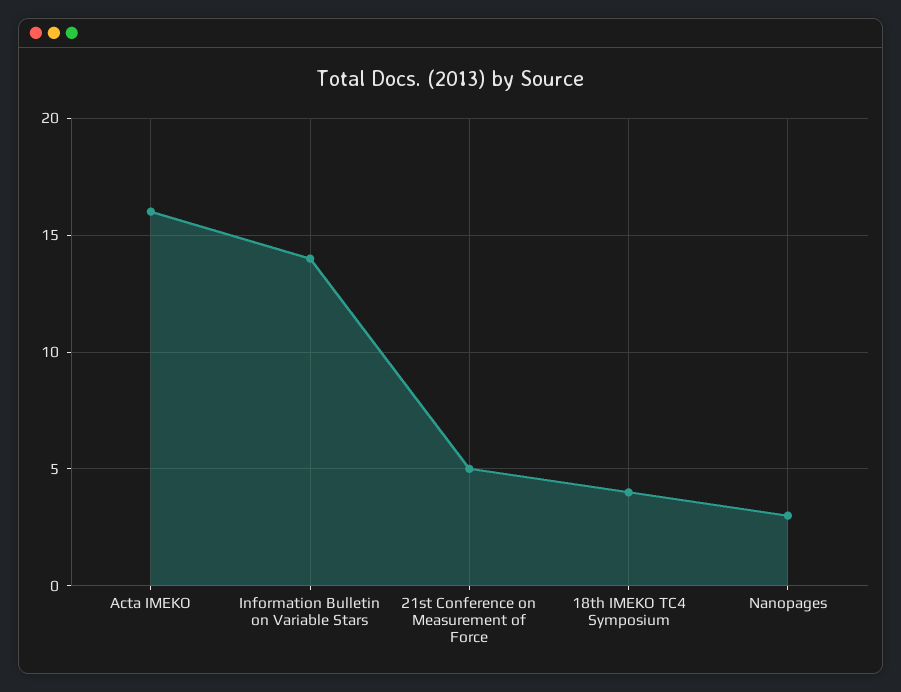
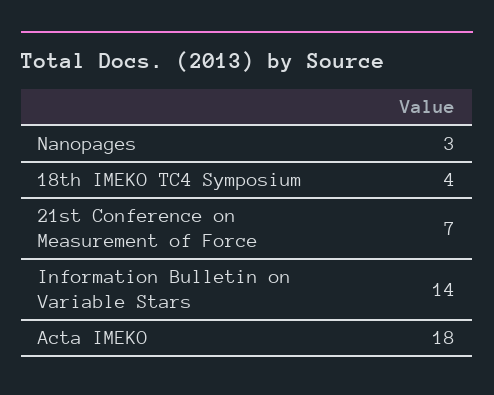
  {
-   "Acta IMEKO": 16,
+   "Acta IMEKO": 18,
    "Information Bulletin on Variable Stars": 14,
-   "21st Conference on Measurement of Force": 5,
+   "21st Conference on Measurement of Force": 7,
    "18th IMEKO TC4 Symposium": 4,
    "Nanopages": 3
  }

